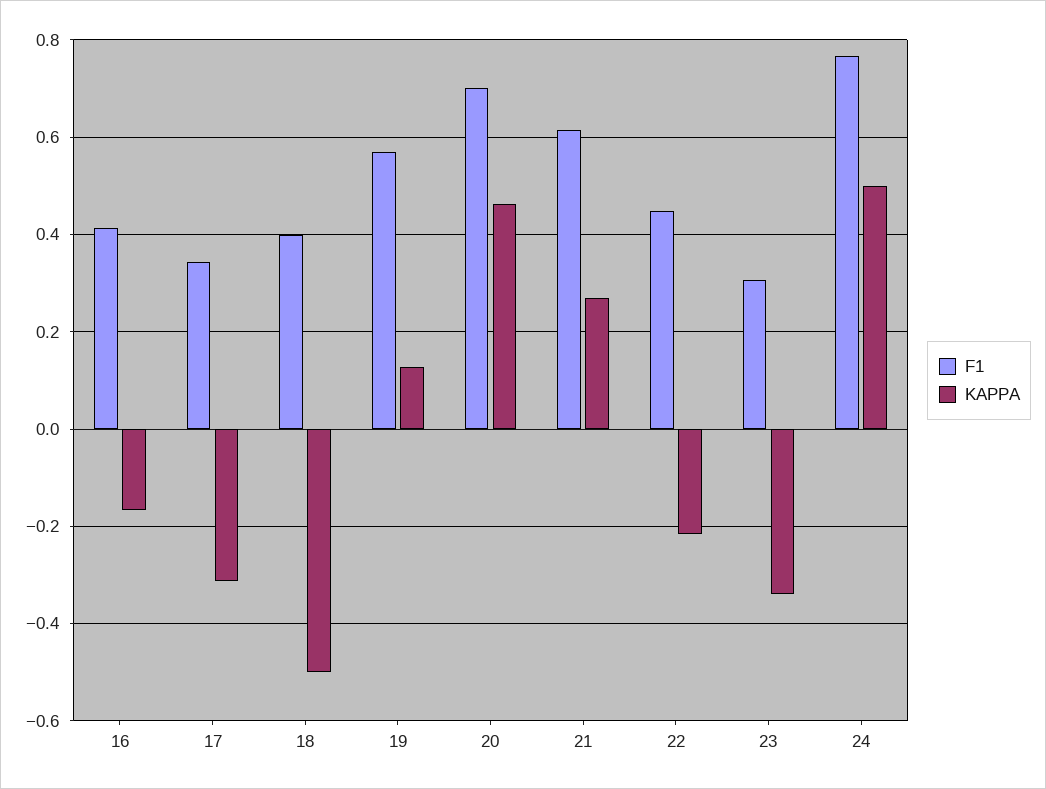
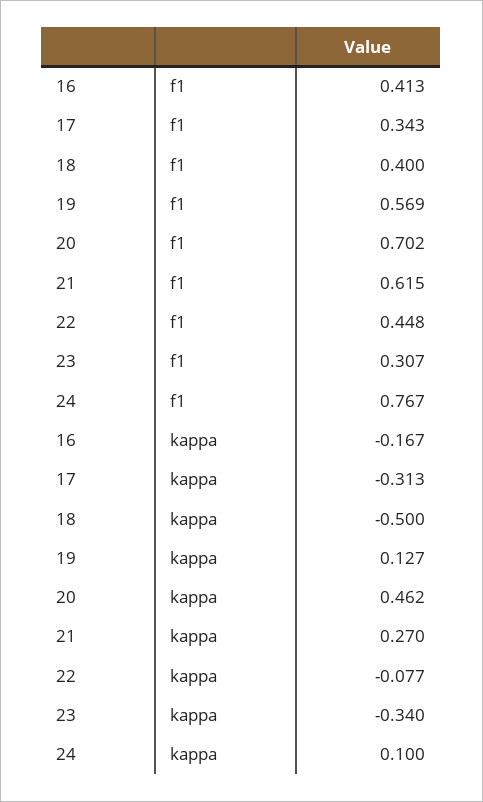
  {
    "F1": {
      "16": 0.413,
      "17": 0.343,
      "18": 0.4,
      "19": 0.569,
      "20": 0.702,
      "21": 0.615,
      "22": 0.448,
      "23": 0.307,
      "24": 0.767
    },
    "KAPPA": {
      "16": -0.167,
      "17": -0.313,
      "18": -0.5,
      "19": 0.127,
      "20": 0.462,
      "21": 0.27,
-     "22": -0.22,
+     "22": -0.077,
      "23": -0.34,
-     "24": 0.5
+     "24": 0.1
    }
  }

